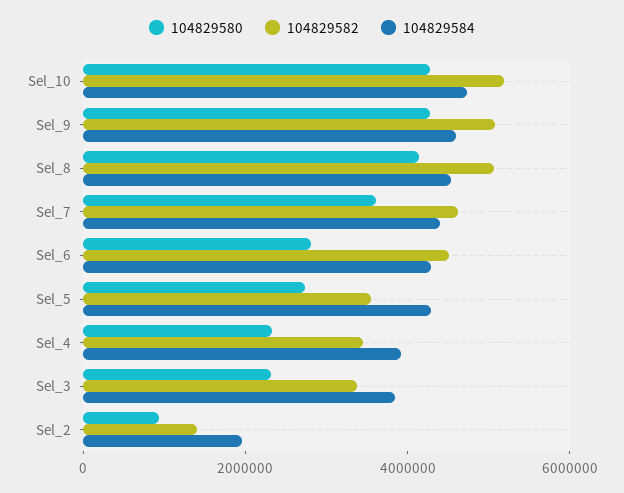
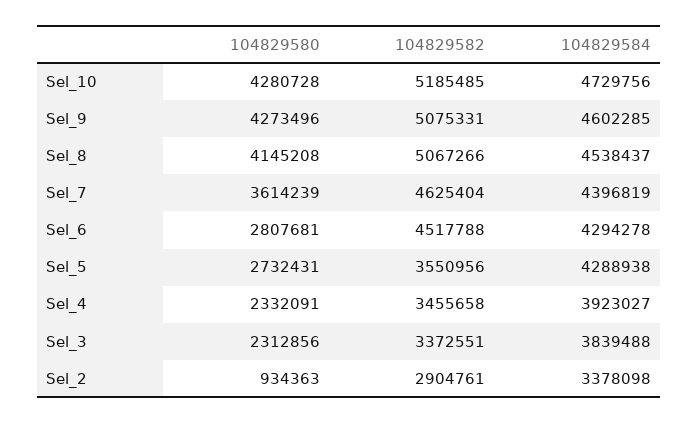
  {
    "104829580": {
      "Sel_10": 4280728,
      "Sel_9": 4273496,
      "Sel_8": 4145208,
      "Sel_7": 3614239,
      "Sel_6": 2807681,
      "Sel_5": 2732431,
      "Sel_4": 2332091,
      "Sel_3": 2312856,
      "Sel_2": 934363
    },
    "104829582": {
      "Sel_10": 5185485,
      "Sel_9": 5075331,
      "Sel_8": 5067266,
      "Sel_7": 4625404,
      "Sel_6": 4517788,
      "Sel_5": 3550956,
      "Sel_4": 3455658,
      "Sel_3": 3372551,
-     "Sel_2": 1500000
+     "Sel_2": 2904761
    },
    "104829584": {
      "Sel_10": 4729756,
      "Sel_9": 4602285,
      "Sel_8": 4538437,
      "Sel_7": 4396819,
      "Sel_6": 4294278,
      "Sel_5": 4288938,
      "Sel_4": 3923027,
      "Sel_3": 3839488,
-     "Sel_2": 2000000
+     "Sel_2": 3378098
    }
  }

